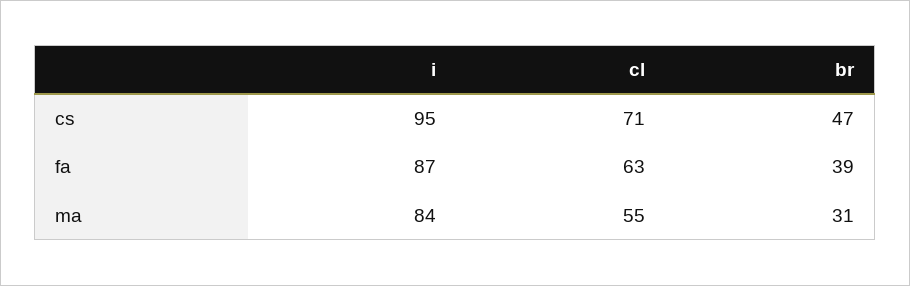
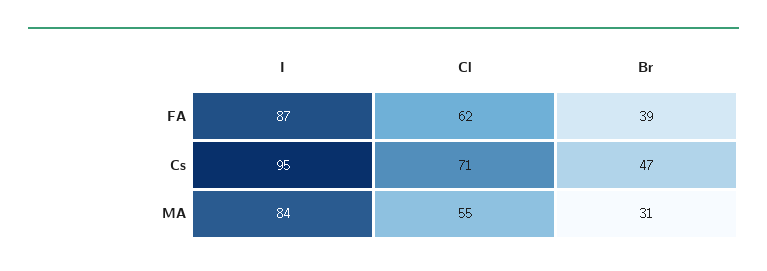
  {
    "i": {
      "cs": 95,
      "fa": 87,
      "ma": 84
    },
    "cl": {
      "cs": 71,
-     "fa": 63,
+     "fa": 62,
      "ma": 55
    },
    "br": {
      "cs": 47,
      "fa": 39,
      "ma": 31
    }
  }

